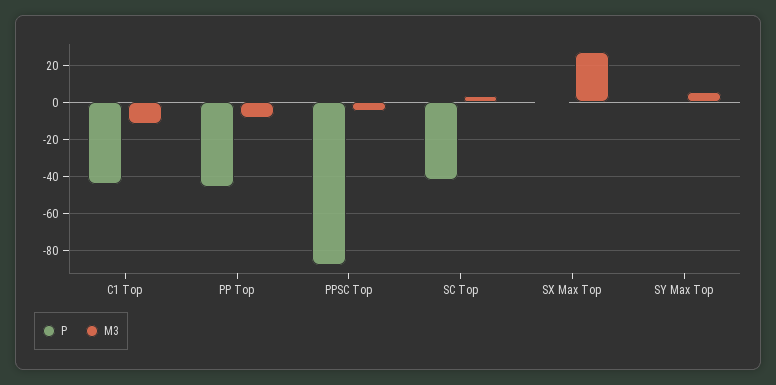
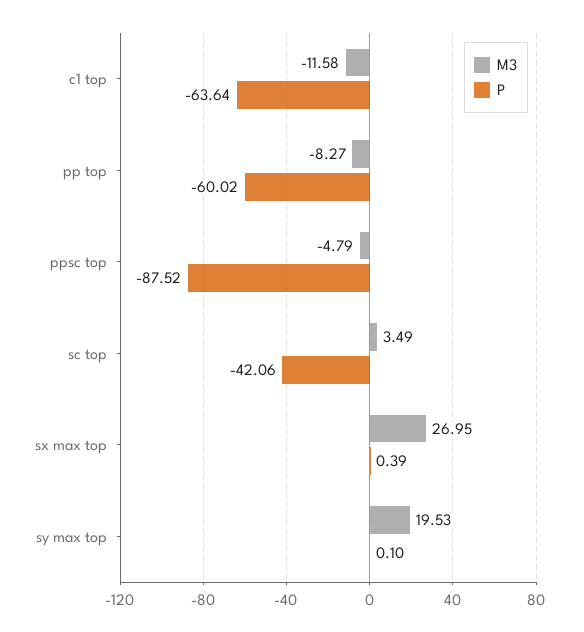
  {
    "P": {
-     "C1 Top": -45,
+     "C1 Top": -63.64,
-     "PP Top": -45,
+     "PP Top": -60.02,
      "PPSC Top": -87.52,
      "SC Top": -42.06,
      "SX Max Top": 0.39,
      "SY Max Top": 0.1
    },
    "M3": {
      "C1 Top": -11.58,
      "PP Top": -8.27,
      "PPSC Top": -4.79,
      "SC Top": 3.49,
      "SX Max Top": 26.95,
-     "SY Max Top": 5
+     "SY Max Top": 19.53
    }
  }

